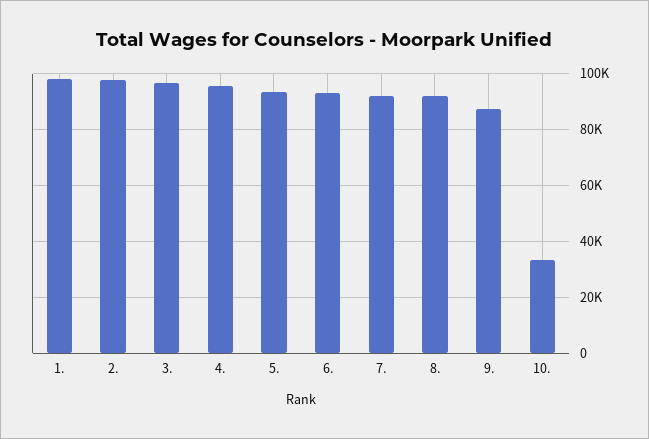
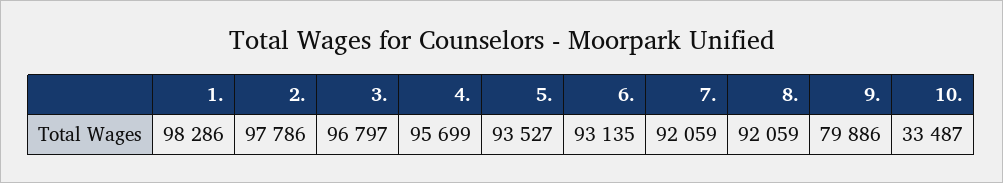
  {
    "1.": 98286,
    "2.": 97786,
    "3.": 96797,
    "4.": 95699,
    "5.": 93527,
    "6.": 93135,
    "7.": 92059,
    "8.": 92059,
-   "9.": 87500,
+   "9.": 79886,
    "10.": 33487
  }

